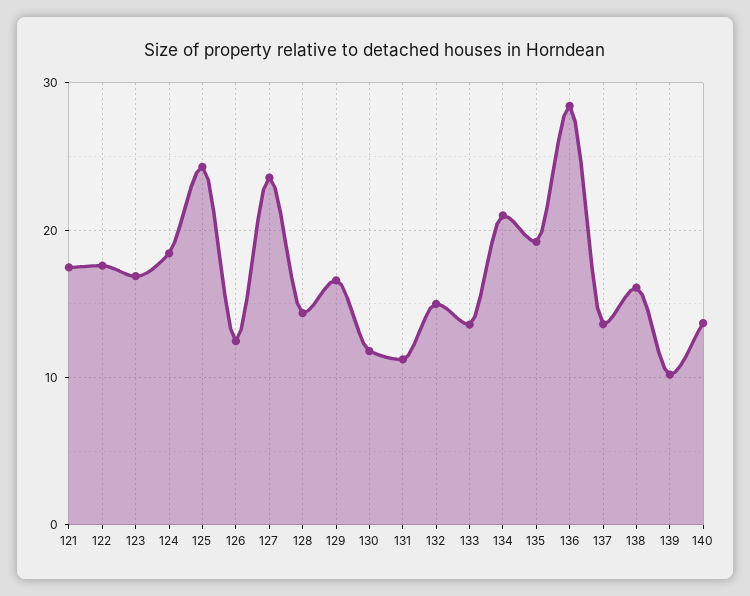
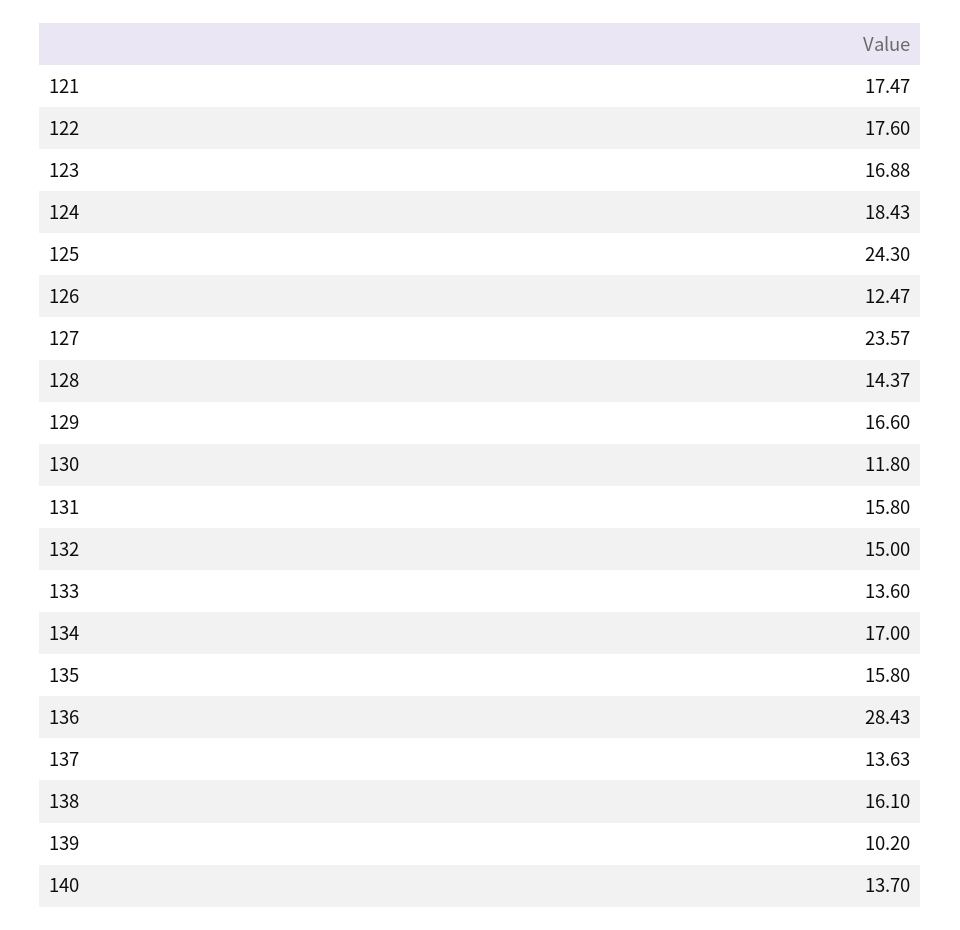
  {
    "121": 17.47,
    "122": 17.6,
    "123": 16.88,
    "124": 18.43,
    "125": 24.3,
    "126": 12.47,
    "127": 23.57,
    "128": 14.37,
    "129": 16.6,
    "130": 11.8,
-   "131": 11,
+   "131": 15.8,
    "132": 15,
    "133": 13.6,
-   "134": 21,
+   "134": 17,
-   "135": 19,
+   "135": 15.8,
    "136": 28.43,
    "137": 13.63,
    "138": 16.1,
    "139": 10.2,
    "140": 13.7
  }

